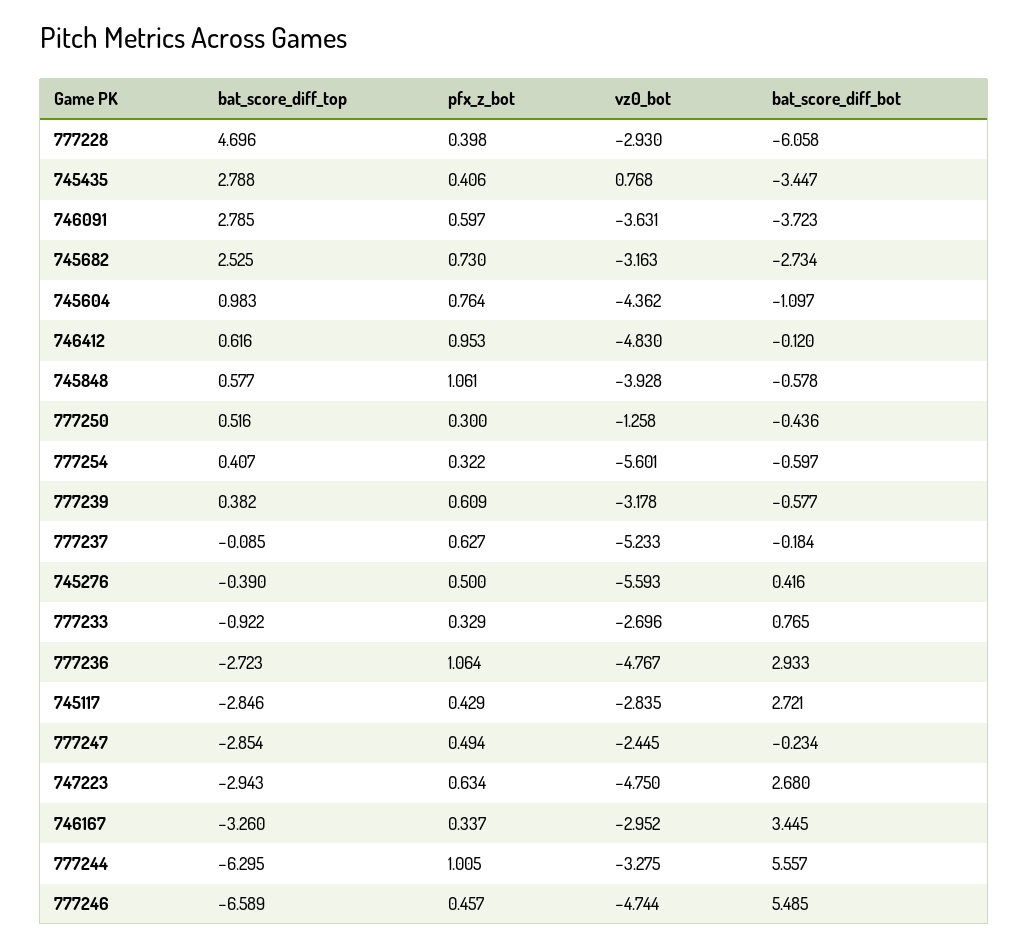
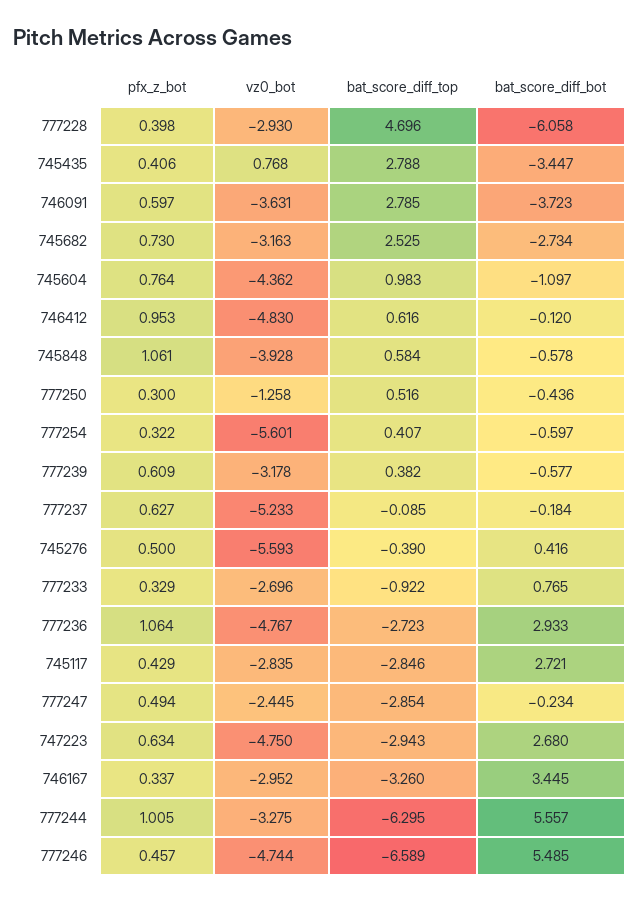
  {
    "bat_score_diff_top": {
      "777228": 4.696,
      "745435": 2.788,
      "746091": 2.785,
      "745682": 2.525,
      "745604": 0.983,
      "746412": 0.616,
-     "745848": 0.577,
+     "745848": 0.584,
      "777250": 0.516,
      "777254": 0.407,
      "777239": 0.382,
      "777237": -0.085,
      "745276": -0.39,
      "777233": -0.922,
      "777236": -2.723,
      "745117": -2.846,
      "777247": -2.854,
      "747223": -2.943,
      "746167": -3.26,
      "777244": -6.295,
      "777246": -6.589
    },
    "pfx_z_bot": {
      "777228": 0.398,
      "745435": 0.406,
      "746091": 0.597,
      "745682": 0.73,
      "745604": 0.764,
      "746412": 0.953,
      "745848": 1.061,
      "777250": 0.3,
      "777254": 0.322,
      "777239": 0.609,
      "777237": 0.627,
      "745276": 0.5,
      "777233": 0.329,
      "777236": 1.064,
      "745117": 0.429,
      "777247": 0.494,
      "747223": 0.634,
      "746167": 0.337,
      "777244": 1.005,
      "777246": 0.457
    },
    "vz0_bot": {
      "777228": -2.93,
      "745435": 0.768,
      "746091": -3.631,
      "745682": -3.163,
      "745604": -4.362,
      "746412": -4.83,
      "745848": -3.928,
      "777250": -1.258,
      "777254": -5.601,
      "777239": -3.178,
      "777237": -5.233,
      "745276": -5.593,
      "777233": -2.696,
      "777236": -4.767,
      "745117": -2.835,
      "777247": -2.445,
      "747223": -4.75,
      "746167": -2.952,
      "777244": -3.275,
      "777246": -4.744
    },
    "bat_score_diff_bot": {
      "777228": -6.058,
      "745435": -3.447,
      "746091": -3.723,
      "745682": -2.734,
      "745604": -1.097,
      "746412": -0.12,
      "745848": -0.578,
      "777250": -0.436,
      "777254": -0.597,
      "777239": -0.577,
      "777237": -0.184,
      "745276": 0.416,
      "777233": 0.765,
      "777236": 2.933,
      "745117": 2.721,
      "777247": -0.234,
      "747223": 2.68,
      "746167": 3.445,
      "777244": 5.557,
      "777246": 5.485
    }
  }

